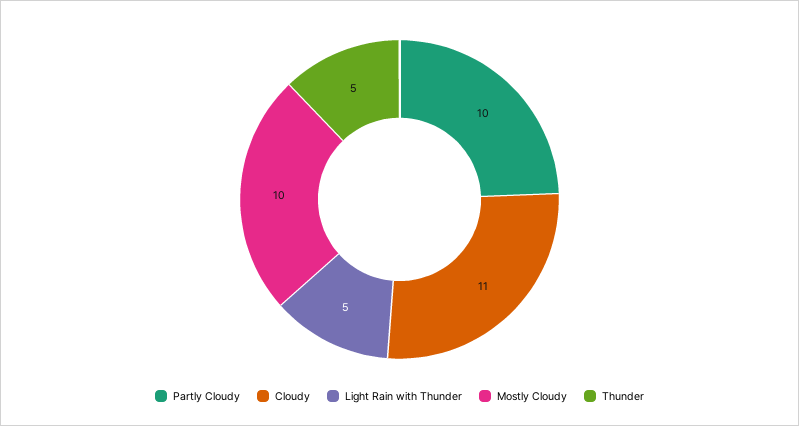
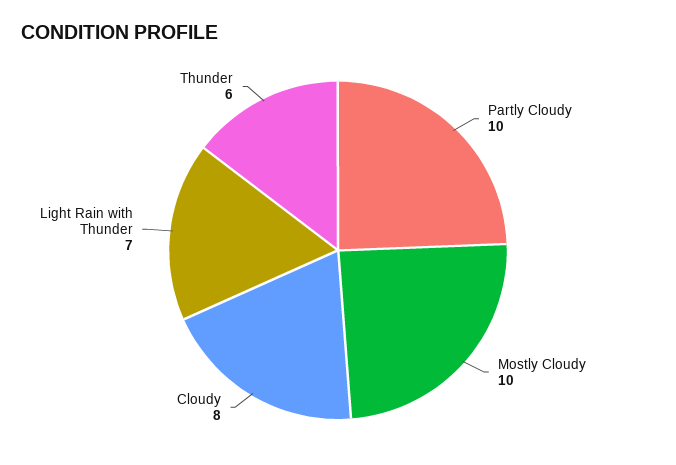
  {
    "Partly Cloudy": 10,
-   "Cloudy": 11,
+   "Cloudy": 8,
-   "Light Rain with Thunder": 5,
+   "Light Rain with Thunder": 7,
    "Mostly Cloudy": 10,
-   "Thunder": 5
+   "Thunder": 6
  }

